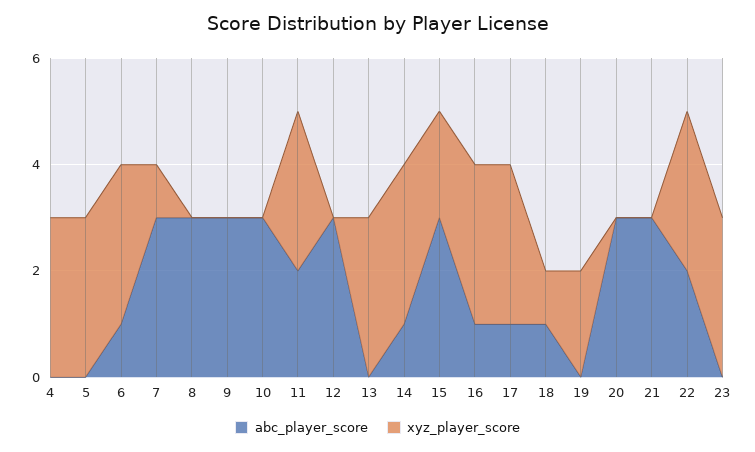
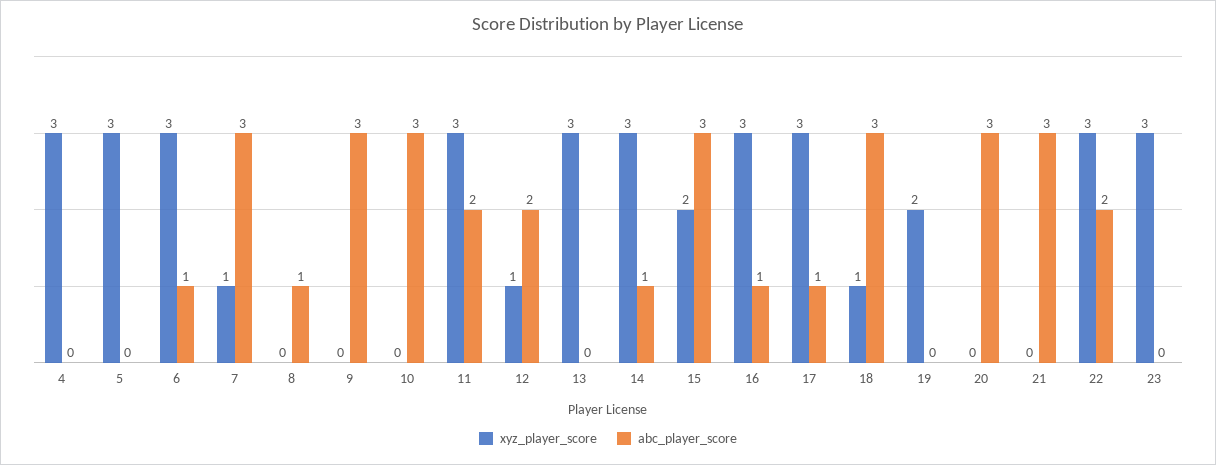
  {
    "abc_player_score": {
      "4": 0,
      "5": 0,
      "6": 1,
      "7": 3,
-     "8": 3,
+     "8": 1,
      "9": 3,
      "10": 3,
      "11": 2,
-     "12": 3,
+     "12": 2,
      "13": 0,
      "14": 1,
      "15": 3,
      "16": 1,
      "17": 1,
-     "18": 1,
+     "18": 3,
      "19": 0,
      "20": 3,
      "21": 3,
      "22": 2,
      "23": 0
    },
    "xyz_player_score": {
      "4": 3,
      "5": 3,
      "6": 3,
      "7": 1,
      "8": 0,
      "9": 0,
      "10": 0,
      "11": 3,
-     "12": 0,
+     "12": 1,
      "13": 3,
      "14": 3,
      "15": 2,
      "16": 3,
      "17": 3,
      "18": 1,
      "19": 2,
      "20": 0,
      "21": 0,
      "22": 3,
      "23": 3
    }
  }

